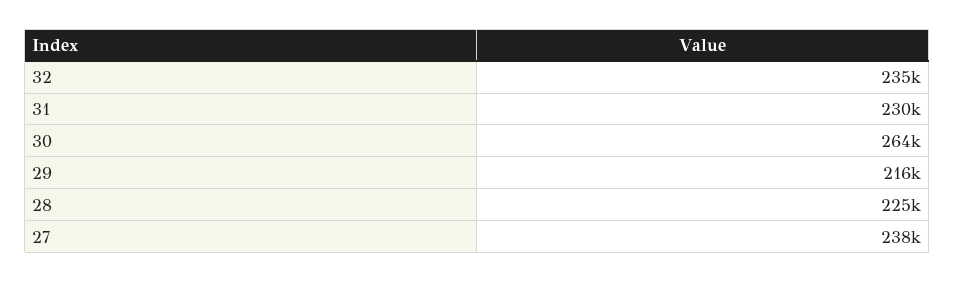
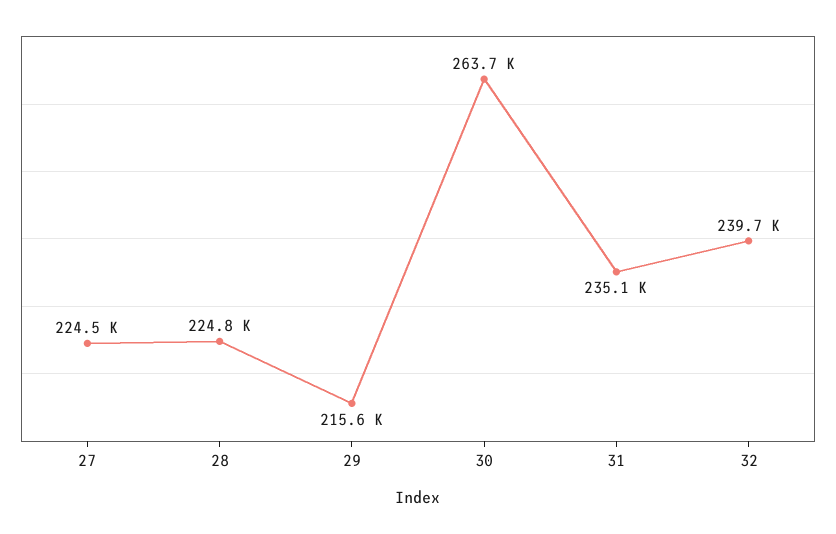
  {
-   "32": 235000,
+   "32": 239700,
-   "31": 230000,
+   "31": 235100,
    "30": 263700,
    "29": 215600,
    "28": 224800,
-   "27": 238000
+   "27": 224500
  }

